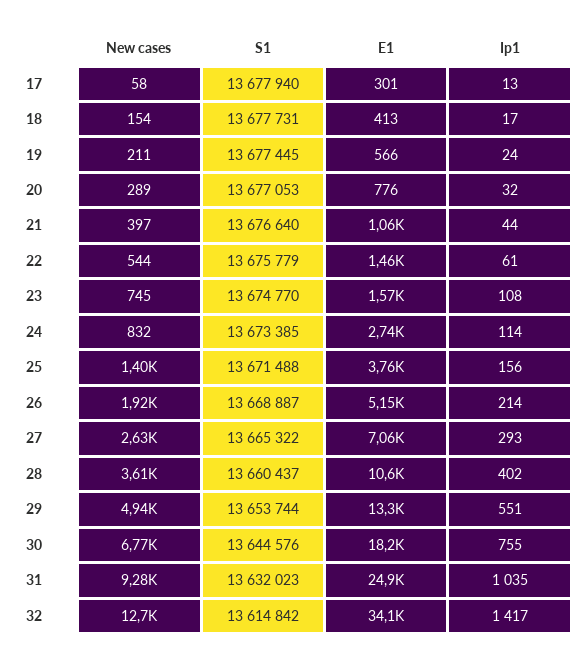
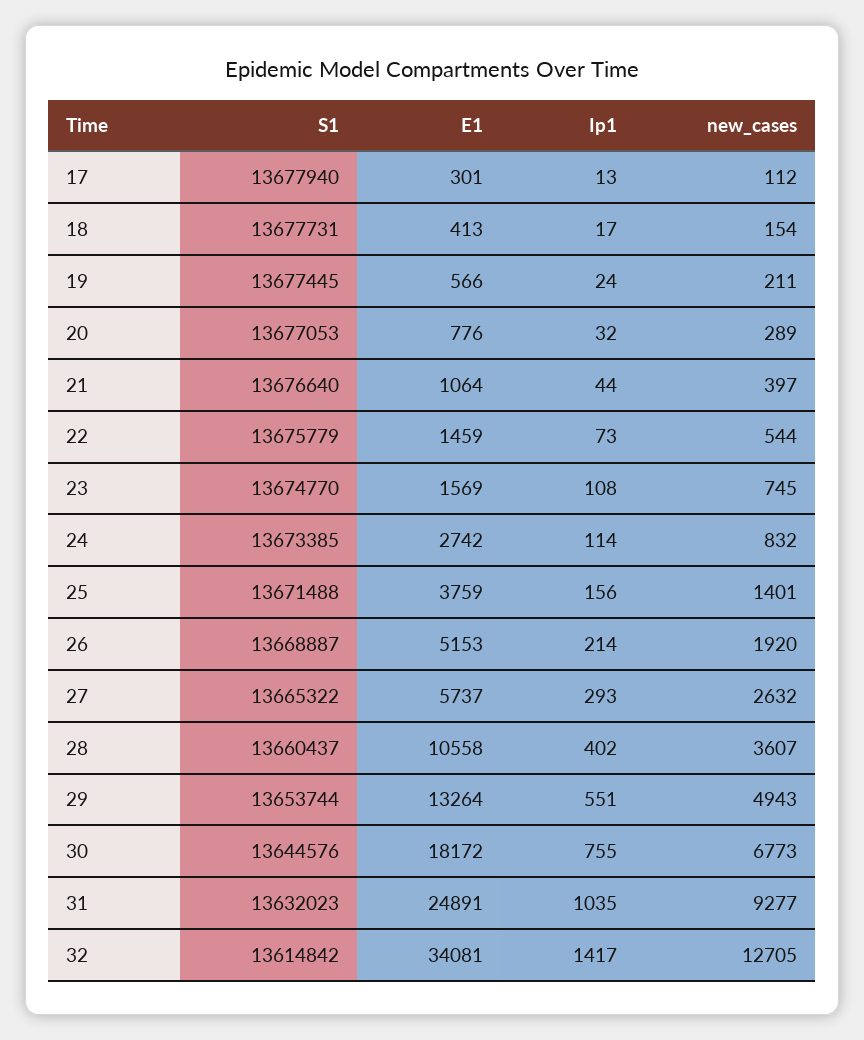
  {
    "New cases": {
-     "17": 58,
+     "17": 112,
      "18": 154,
      "19": 211,
      "20": 289,
      "21": 397,
      "22": 544,
      "23": 745,
      "24": 832,
      "25": 1401,
      "26": 1920,
      "27": 2632,
      "28": 3607,
      "29": 4943,
      "30": 6773,
      "31": 9277,
      "32": 12705
    },
    "S1": {
      "17": 13677940,
      "18": 13677731,
      "19": 13677445,
      "20": 13677053,
      "21": 13676640,
      "22": 13675779,
      "23": 13674770,
      "24": 13673385,
      "25": 13671488,
      "26": 13668887,
      "27": 13665322,
      "28": 13660437,
      "29": 13653744,
      "30": 13644576,
      "31": 13632023,
      "32": 13614842
    },
    "E1": {
      "17": 301,
      "18": 413,
      "19": 566,
      "20": 776,
      "21": 1064,
      "22": 1459,
      "23": 1569,
      "24": 2742,
      "25": 3759,
      "26": 5153,
-     "27": 7060,
+     "27": 5737,
      "28": 10558,
      "29": 13264,
      "30": 18172,
      "31": 24891,
      "32": 34081
    },
    "Ip1": {
      "17": 13,
      "18": 17,
      "19": 24,
      "20": 32,
      "21": 44,
-     "22": 61,
+     "22": 73,
      "23": 108,
      "24": 114,
      "25": 156,
      "26": 214,
      "27": 293,
      "28": 402,
      "29": 551,
      "30": 755,
      "31": 1035,
      "32": 1417
    }
  }

